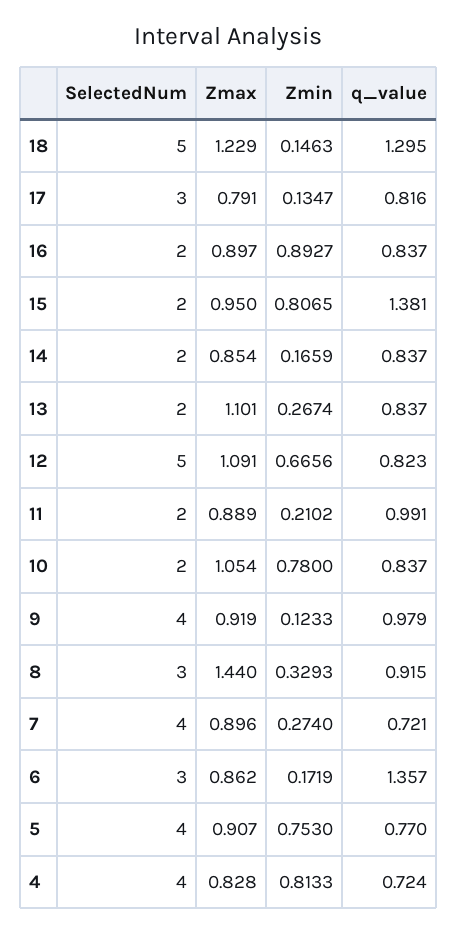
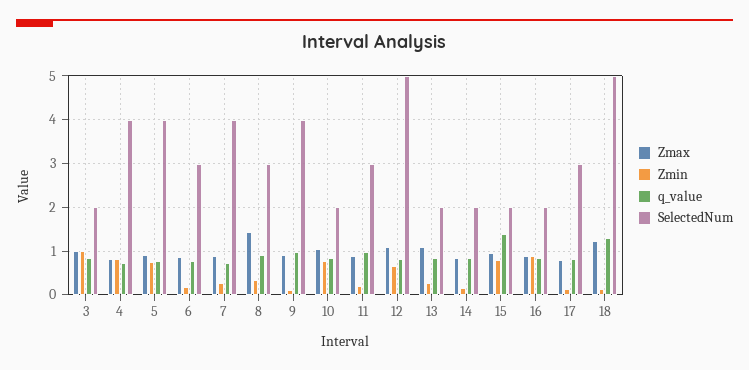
  {
    "SelectedNum": {
      "18": 5,
      "17": 3,
      "16": 2,
      "15": 2,
      "14": 2,
      "13": 2,
      "12": 5,
-     "11": 2,
+     "11": 3,
      "10": 2,
      "9": 4,
      "8": 3,
      "7": 4,
      "6": 3,
      "5": 4,
-     "4": 4
+     "4": 4,
+     "3": 2
    },
    "Zmax": {
      "18": 1.229,
      "17": 0.791,
      "16": 0.897,
      "15": 0.95,
      "14": 0.854,
      "13": 1.101,
      "12": 1.091,
      "11": 0.889,
      "10": 1.054,
      "9": 0.919,
      "8": 1.44,
      "7": 0.896,
      "6": 0.862,
      "5": 0.907,
-     "4": 0.828
+     "4": 0.828,
+     "3": 1
    },
    "Zmin": {
      "18": 0.1463,
      "17": 0.1347,
      "16": 0.8927,
      "15": 0.8065,
      "14": 0.1659,
      "13": 0.2674,
      "12": 0.6656,
      "11": 0.2102,
      "10": 0.78,
      "9": 0.1233,
      "8": 0.3293,
      "7": 0.274,
      "6": 0.1719,
      "5": 0.753,
-     "4": 0.8133
+     "4": 0.8133,
+     "3": 1
    },
    "q_value": {
      "18": 1.295,
      "17": 0.816,
      "16": 0.837,
      "15": 1.381,
      "14": 0.837,
      "13": 0.837,
      "12": 0.823,
      "11": 0.991,
      "10": 0.837,
      "9": 0.979,
      "8": 0.915,
      "7": 0.721,
-     "6": 1.357,
+     "6": 0.8,
      "5": 0.77,
-     "4": 0.724
+     "4": 0.724,
+     "3": 0.8
    }
  }

